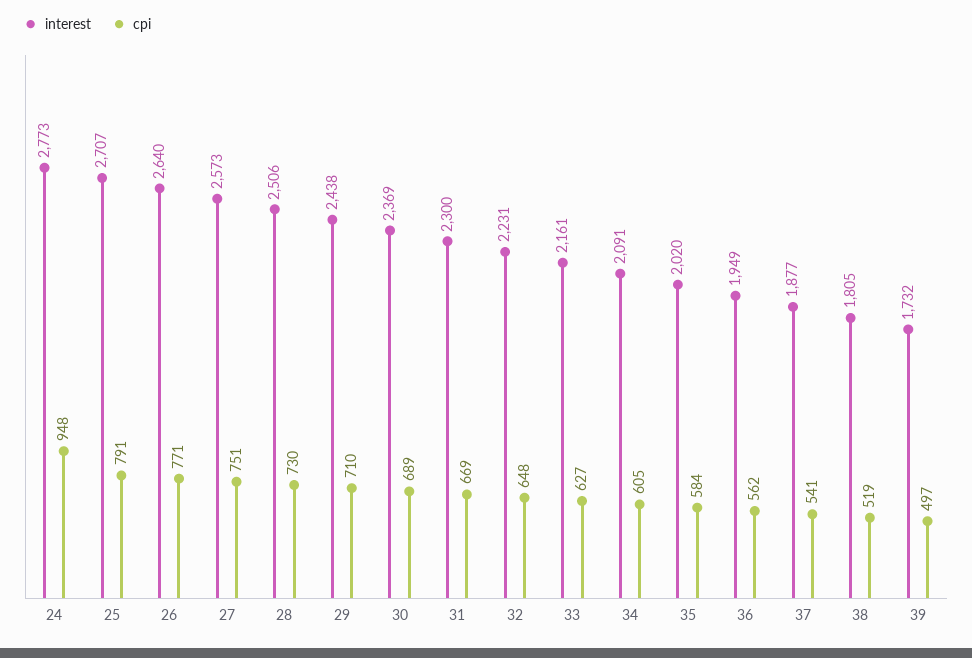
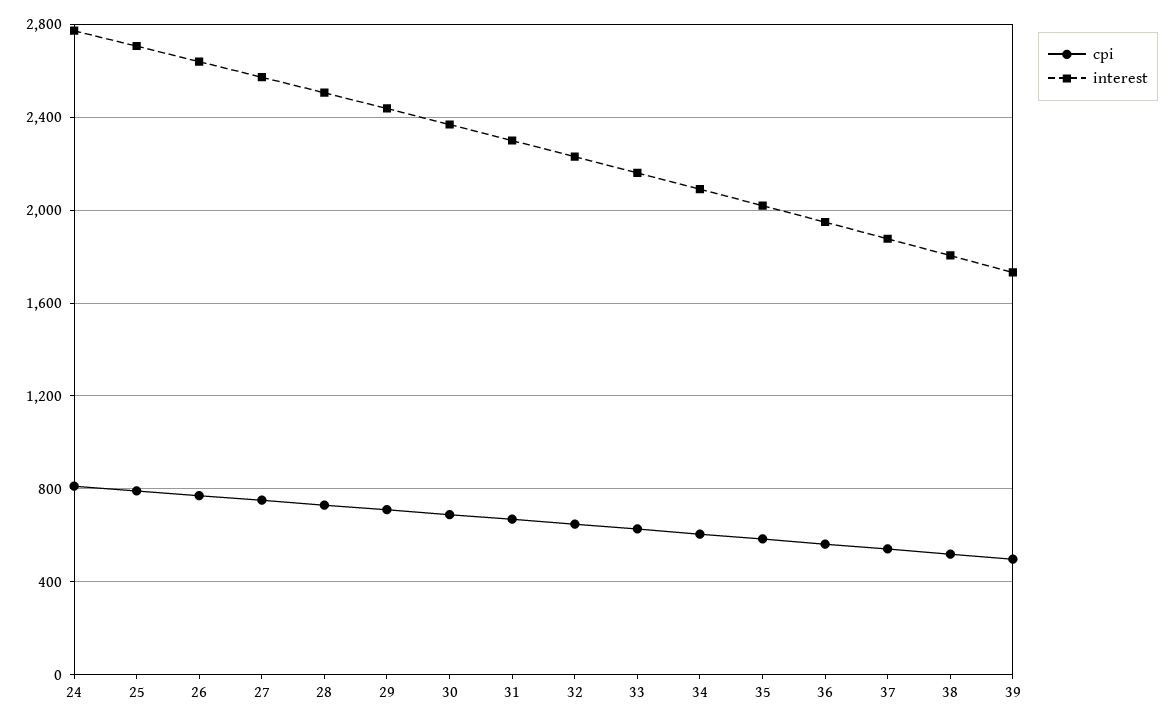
  {
    "interest": {
      "24": 2773,
      "25": 2707,
      "26": 2640,
      "27": 2573,
      "28": 2506,
      "29": 2438,
      "30": 2369,
      "31": 2300,
      "32": 2231,
      "33": 2161,
      "34": 2091,
      "35": 2020,
      "36": 1949,
      "37": 1877,
      "38": 1805,
      "39": 1732
    },
    "cpi": {
-     "24": 948,
+     "24": 800,
      "25": 791,
      "26": 771,
      "27": 751,
      "28": 730,
      "29": 710,
      "30": 689,
      "31": 669,
      "32": 648,
      "33": 627,
      "34": 605,
      "35": 584,
      "36": 562,
      "37": 541,
      "38": 519,
      "39": 497
    }
  }

